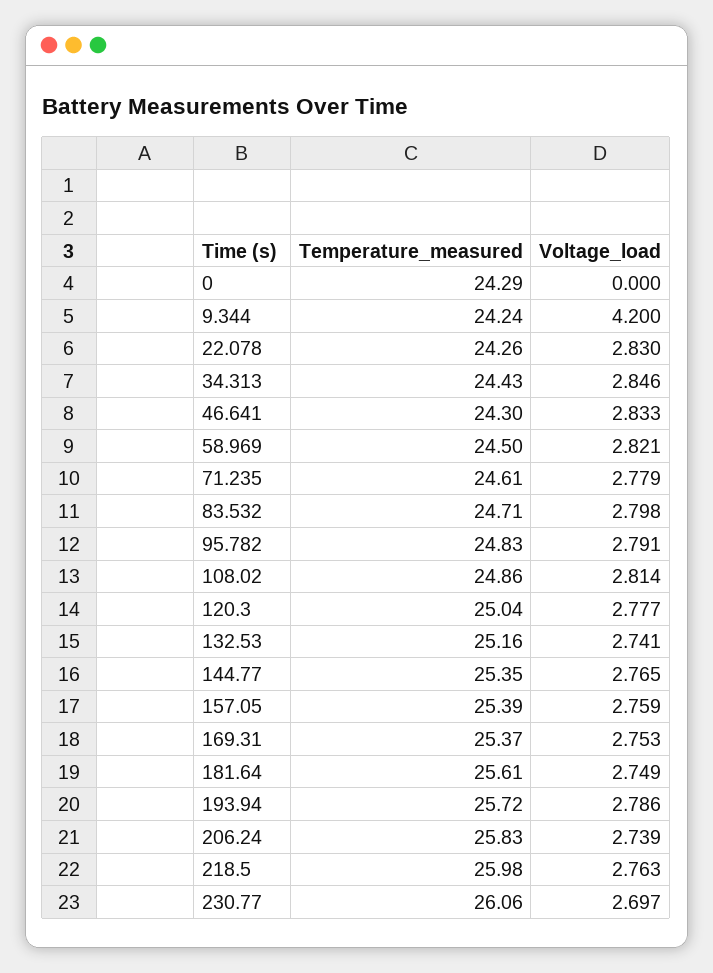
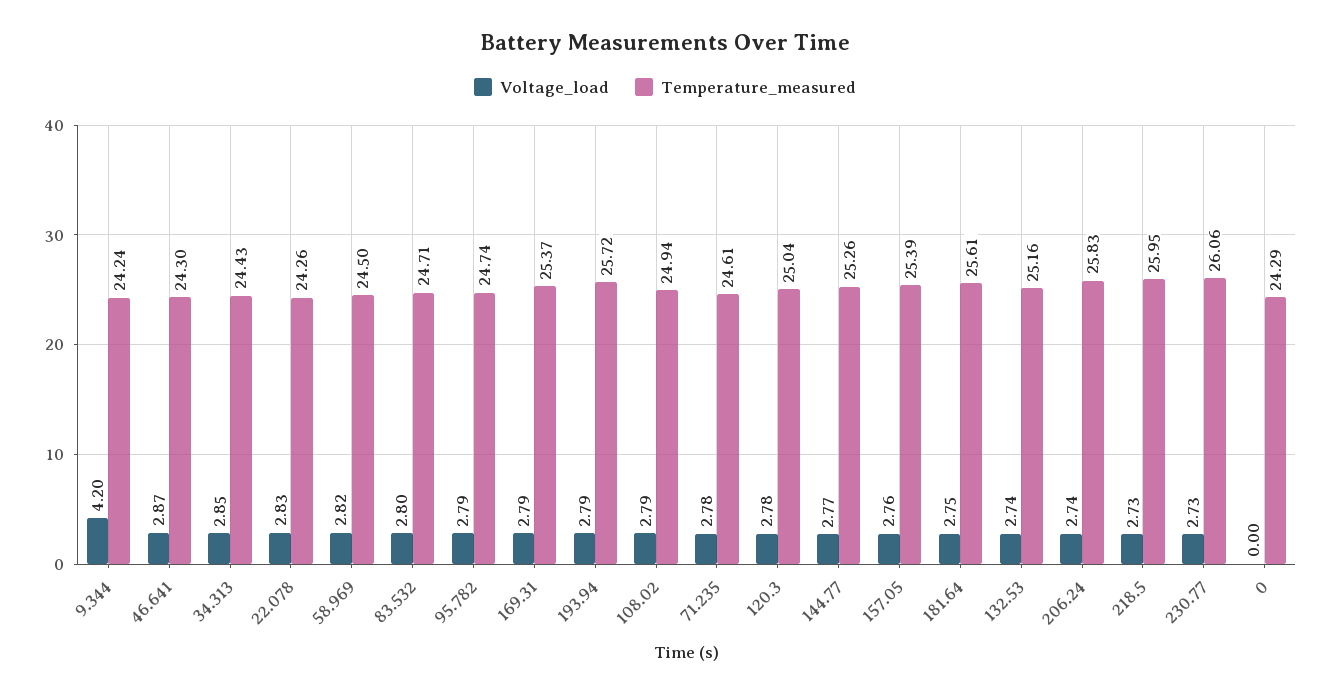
  {
    "Temperature_measured": {
      "0": 24.29,
      "9.344": 24.24,
      "22.078": 24.26,
      "34.313": 24.43,
      "46.641": 24.3,
      "58.969": 24.5,
      "71.235": 24.61,
      "83.532": 24.71,
-     "95.782": 24.83,
+     "95.782": 24.74,
-     "108.02": 24.86,
+     "108.02": 24.94,
      "120.3": 25.04,
      "132.53": 25.16,
-     "144.77": 25.35,
+     "144.77": 25.26,
      "157.05": 25.39,
      "169.31": 25.37,
      "181.64": 25.61,
      "193.94": 25.72,
      "206.24": 25.83,
-     "218.5": 25.98,
+     "218.5": 25.95,
      "230.77": 26.06
    },
    "Voltage_load": {
      "0": 0,
      "9.344": 4.2,
      "22.078": 2.83,
      "34.313": 2.846,
-     "46.641": 2.833,
+     "46.641": 2.87,
      "58.969": 2.821,
      "71.235": 2.779,
      "83.532": 2.798,
      "95.782": 2.791,
-     "108.02": 2.814,
+     "108.02": 2.79,
      "120.3": 2.777,
      "132.53": 2.741,
      "144.77": 2.765,
      "157.05": 2.759,
-     "169.31": 2.753,
+     "169.31": 2.79,
      "181.64": 2.749,
      "193.94": 2.786,
      "206.24": 2.739,
-     "218.5": 2.763,
+     "218.5": 2.73,
-     "230.77": 2.697
+     "230.77": 2.73
    }
  }

